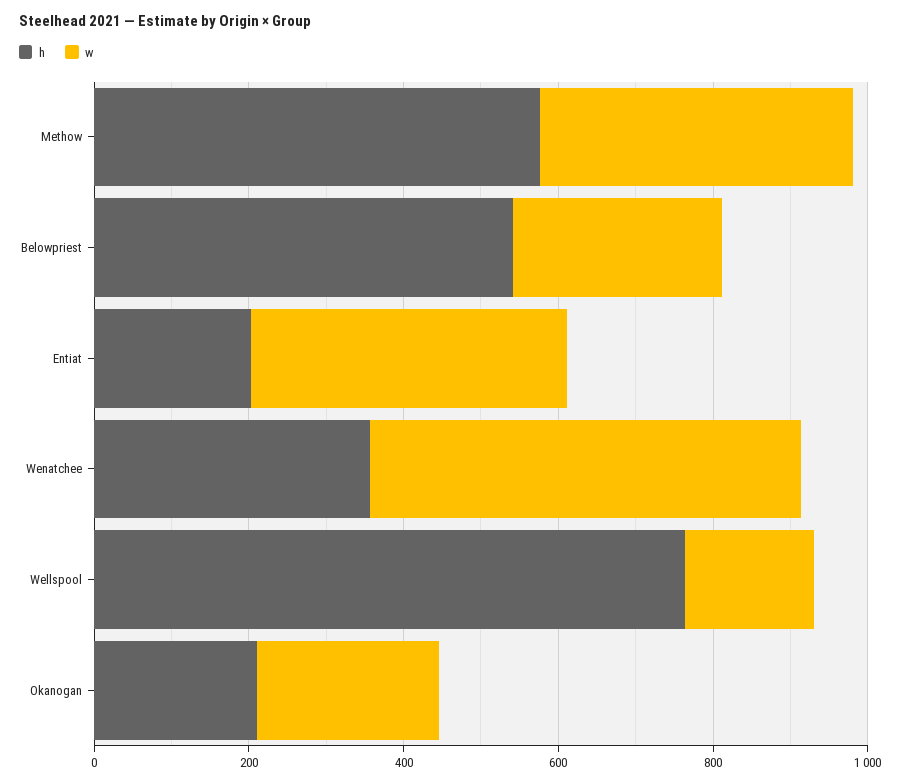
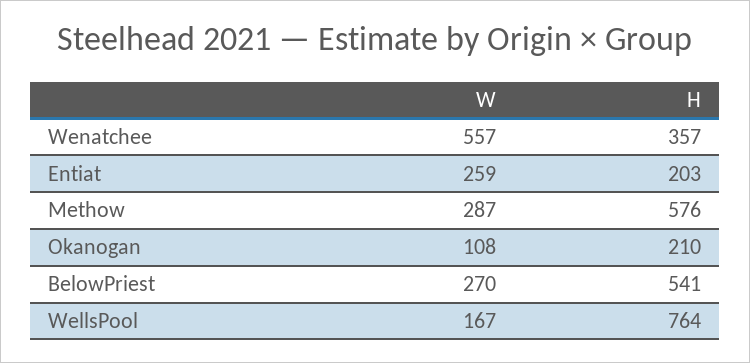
  {
    "h": {
      "Methow": 576,
      "Belowpriest": 541,
      "Entiat": 203,
      "Wenatchee": 357,
      "Wellspool": 764,
      "Okanogan": 210
    },
    "w": {
-     "Methow": 400,
+     "Methow": 287,
      "Belowpriest": 270,
-     "Entiat": 400,
+     "Entiat": 259,
      "Wenatchee": 557,
      "Wellspool": 167,
-     "Okanogan": 250
+     "Okanogan": 108
    }
  }

